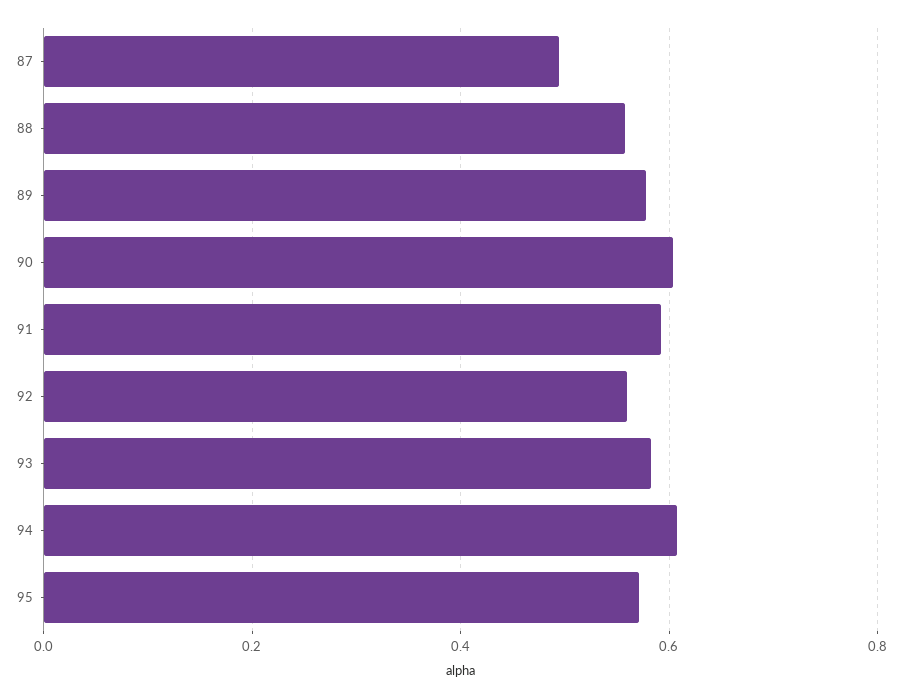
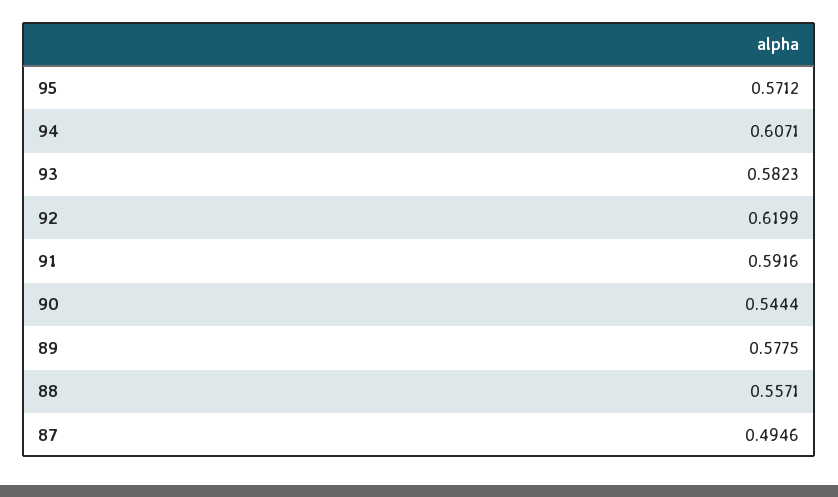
  {
    "87": 0.4946,
    "88": 0.5571,
    "89": 0.5775,
-   "90": 0.6,
+   "90": 0.5444,
    "91": 0.5916,
-   "92": 0.56,
+   "92": 0.6199,
    "93": 0.5823,
    "94": 0.6071,
    "95": 0.5712
  }

